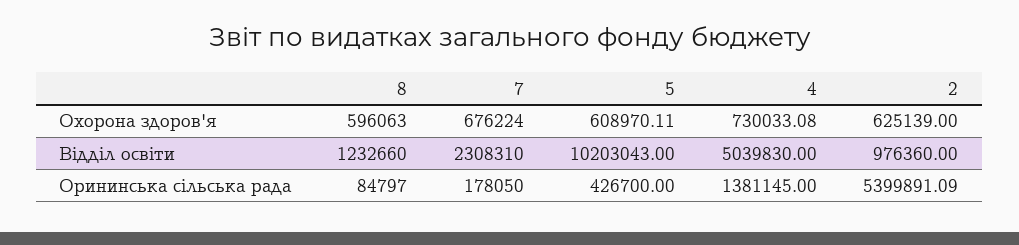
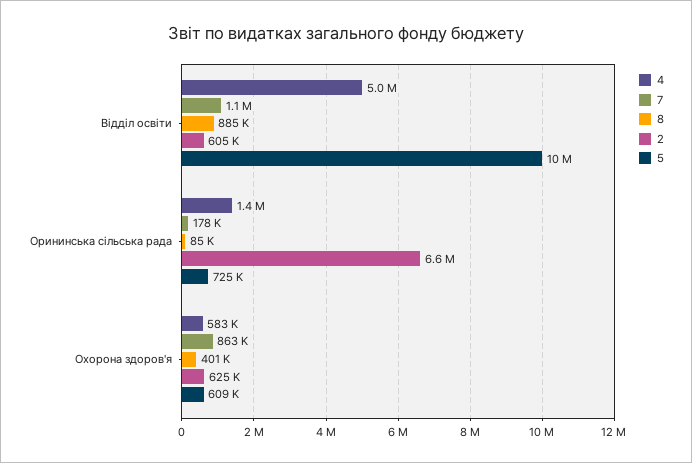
  {
    "8": {
-     "Охорона здоров'я": 596063,
+     "Охорона здоров'я": 401000,
-     "Відділ освіти": 1232660,
+     "Відділ освіти": 885000,
      "Орининська сільська рада": 84797
    },
    "7": {
-     "Охорона здоров'я": 676224,
+     "Охорона здоров'я": 863000,
-     "Відділ освіти": 2308310,
+     "Відділ освіти": 1100000,
      "Орининська сільська рада": 178050
    },
    "5": {
      "Охорона здоров'я": 608970.11,
      "Відділ освіти": 10203043,
-     "Орининська сільська рада": 426700
+     "Орининська сільська рада": 725000
    },
    "4": {
-     "Охорона здоров'я": 730033.08,
+     "Охорона здоров'я": 583000,
      "Відділ освіти": 5039830,
      "Орининська сільська рада": 1381145
    },
    "2": {
      "Охорона здоров'я": 625139,
-     "Відділ освіти": 976360,
+     "Відділ освіти": 605000,
-     "Орининська сільська рада": 5399891.09
+     "Орининська сільська рада": 6600000
    }
  }

